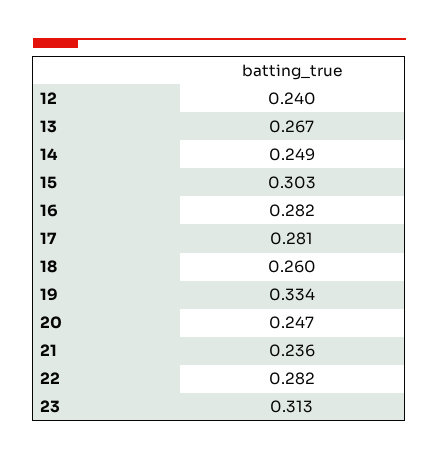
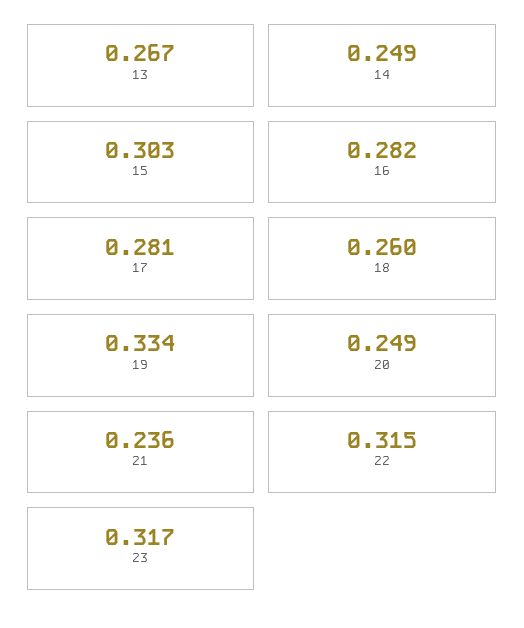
  {
-   "12": 0.24,
    "13": 0.267,
    "14": 0.249,
    "15": 0.303,
    "16": 0.282,
    "17": 0.281,
    "18": 0.26,
    "19": 0.334,
-   "20": 0.247,
+   "20": 0.249,
    "21": 0.236,
-   "22": 0.282,
+   "22": 0.315,
-   "23": 0.313
+   "23": 0.317
  }

